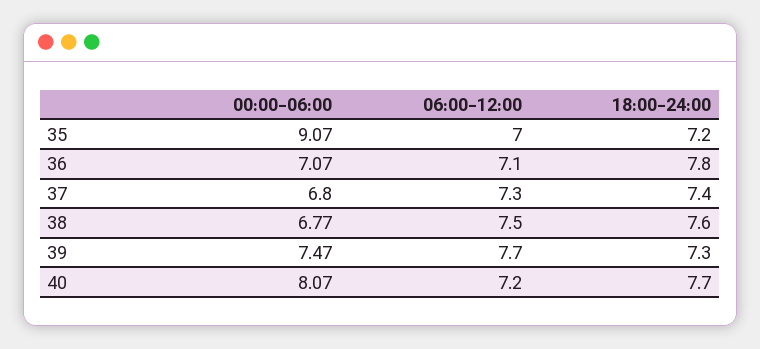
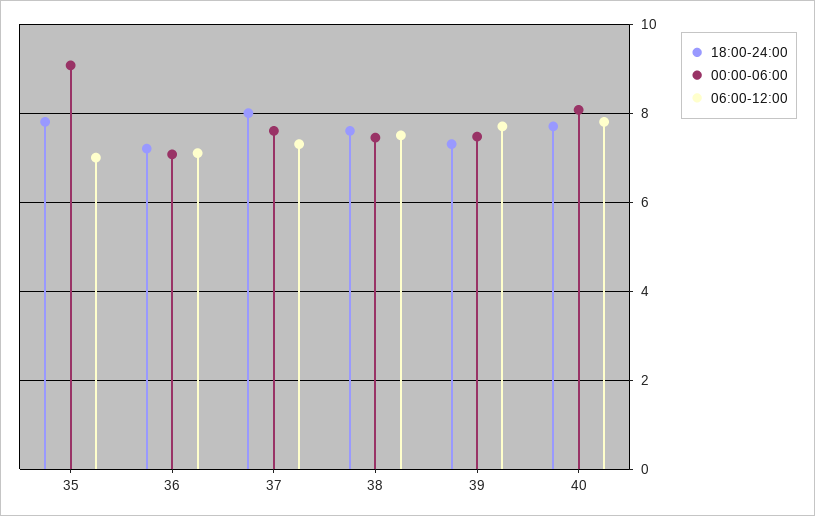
  {
    "00:00-06:00": {
      "35": 9.07,
      "36": 7.07,
-     "37": 6.8,
+     "37": 7.6,
-     "38": 6.77,
+     "38": 7.4,
      "39": 7.47,
      "40": 8.07
    },
    "06:00-12:00": {
      "35": 7,
      "36": 7.1,
      "37": 7.3,
      "38": 7.5,
      "39": 7.7,
-     "40": 7.2
+     "40": 7.8
    },
    "18:00-24:00": {
-     "35": 7.2,
+     "35": 7.8,
-     "36": 7.8,
+     "36": 7.2,
-     "37": 7.4,
+     "37": 8,
      "38": 7.6,
      "39": 7.3,
      "40": 7.7
    }
  }

